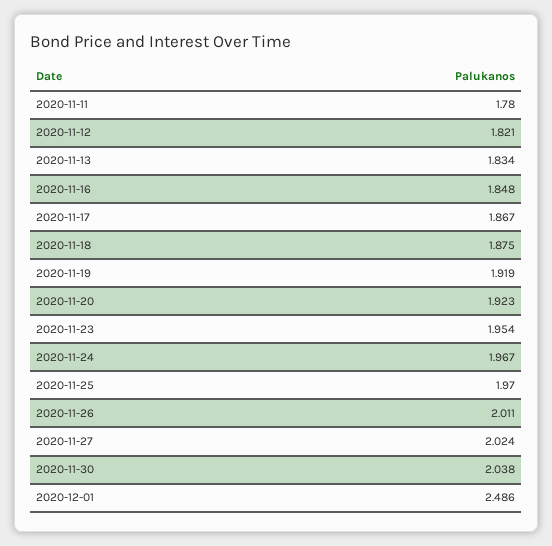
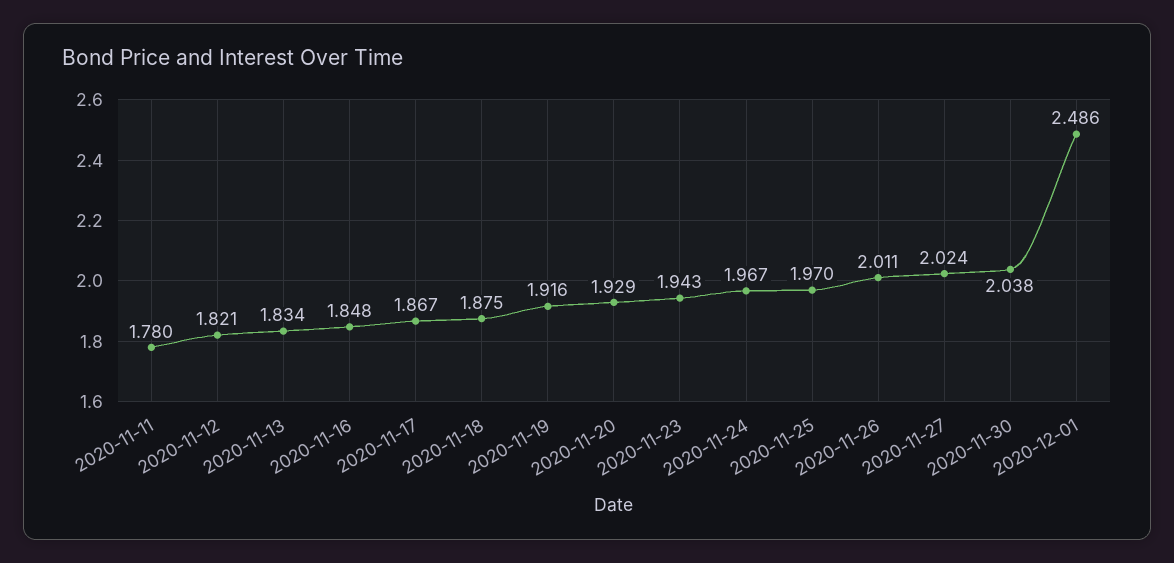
  {
    "2020-11-11": 1.78,
    "2020-11-12": 1.821,
    "2020-11-13": 1.834,
    "2020-11-16": 1.848,
    "2020-11-17": 1.867,
    "2020-11-18": 1.875,
-   "2020-11-19": 1.919,
+   "2020-11-19": 1.916,
-   "2020-11-20": 1.923,
+   "2020-11-20": 1.929,
-   "2020-11-23": 1.954,
+   "2020-11-23": 1.943,
    "2020-11-24": 1.967,
    "2020-11-25": 1.97,
    "2020-11-26": 2.011,
    "2020-11-27": 2.024,
    "2020-11-30": 2.038,
    "2020-12-01": 2.486
  }

